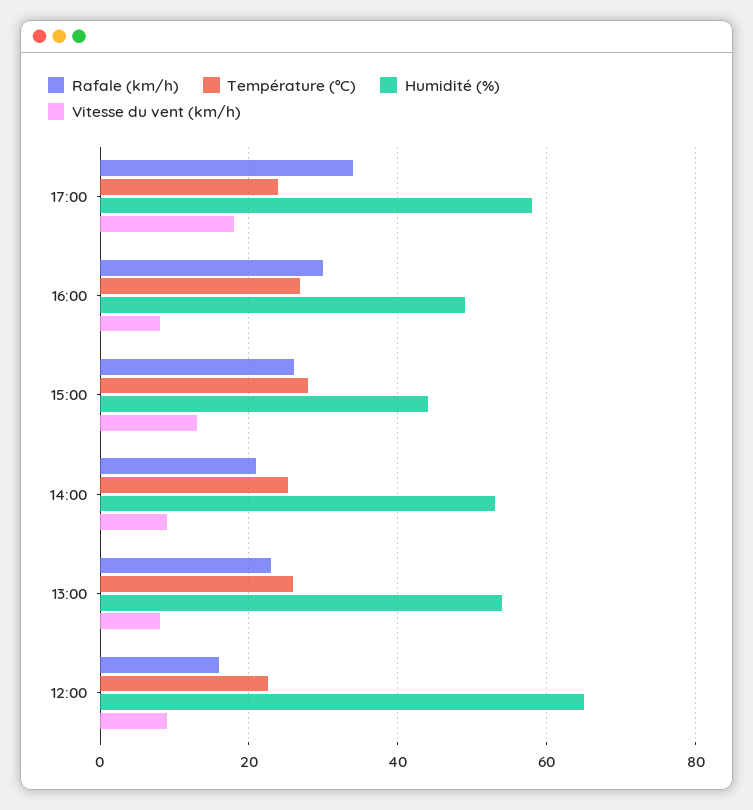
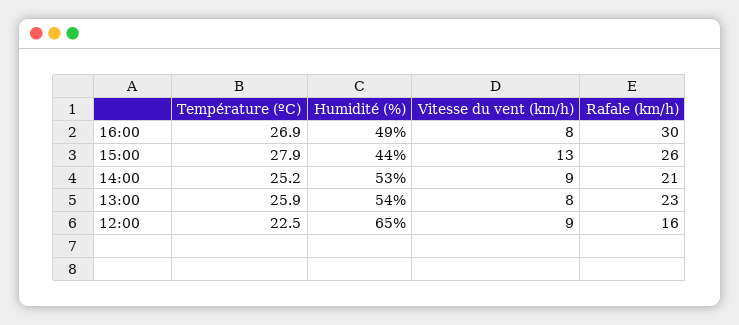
  {
    "Rafale (km/h)": {
-     "17:00": 34,
      "16:00": 30,
      "15:00": 26,
      "14:00": 21,
      "13:00": 23,
      "12:00": 16
    },
    "Température (ºC)": {
-     "17:00": 24,
      "16:00": 26.9,
      "15:00": 27.9,
      "14:00": 25.2,
      "13:00": 25.9,
      "12:00": 22.5
    },
    "Humidité (%)": {
-     "17:00": 58,
      "16:00": 49,
      "15:00": 44,
      "14:00": 53,
      "13:00": 54,
      "12:00": 65
    },
    "Vitesse du vent (km/h)": {
-     "17:00": 18,
      "16:00": 8,
      "15:00": 13,
      "14:00": 9,
      "13:00": 8,
      "12:00": 9
    }
  }

